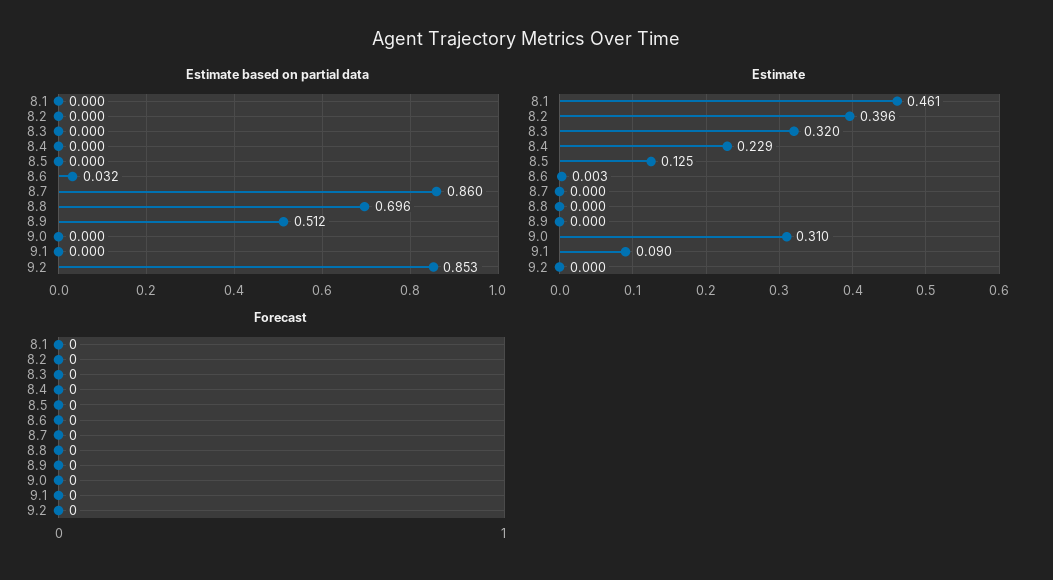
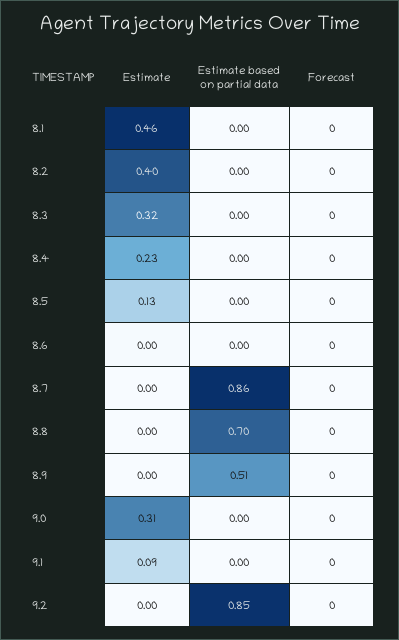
  {
    "Estimate based on partial data": {
      "8.1": 0,
      "8.2": 0,
      "8.3": 0,
      "8.4": 0,
      "8.5": 0,
-     "8.6": 0.032,
+     "8.6": 0,
      "8.7": 0.86,
      "8.8": 0.696,
      "8.9": 0.512,
      "9.0": 0,
      "9.1": 0,
      "9.2": 0.853
    },
    "Estimate": {
      "8.1": 0.461,
      "8.2": 0.396,
      "8.3": 0.32,
      "8.4": 0.229,
      "8.5": 0.125,
      "8.6": 0.003,
      "8.7": 0,
      "8.8": 0,
      "8.9": 0,
      "9.0": 0.31,
      "9.1": 0.09,
      "9.2": 0
    },
    "Forecast": {
      "8.1": 0,
      "8.2": 0,
      "8.3": 0,
      "8.4": 0,
      "8.5": 0,
      "8.6": 0,
      "8.7": 0,
      "8.8": 0,
      "8.9": 0,
      "9.0": 0,
      "9.1": 0,
      "9.2": 0
    }
  }

